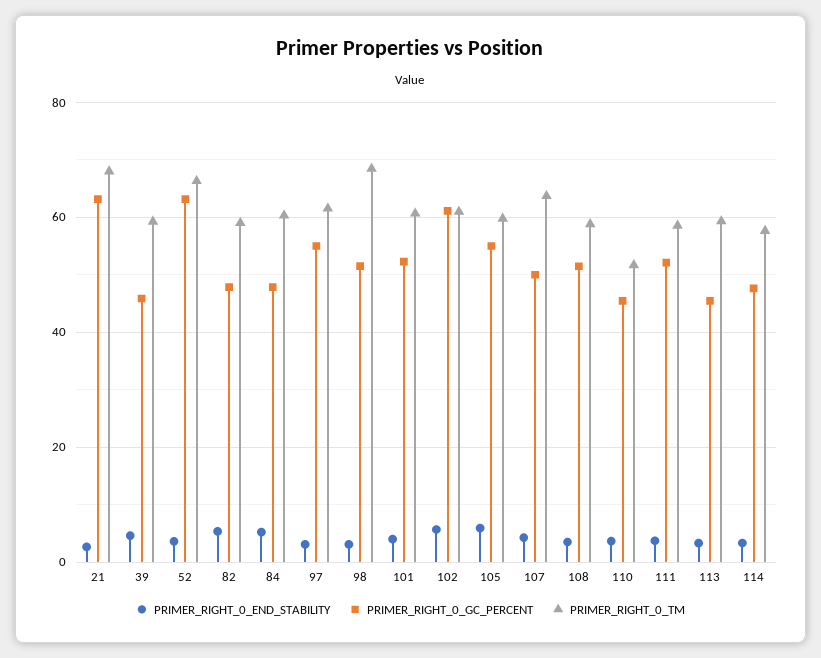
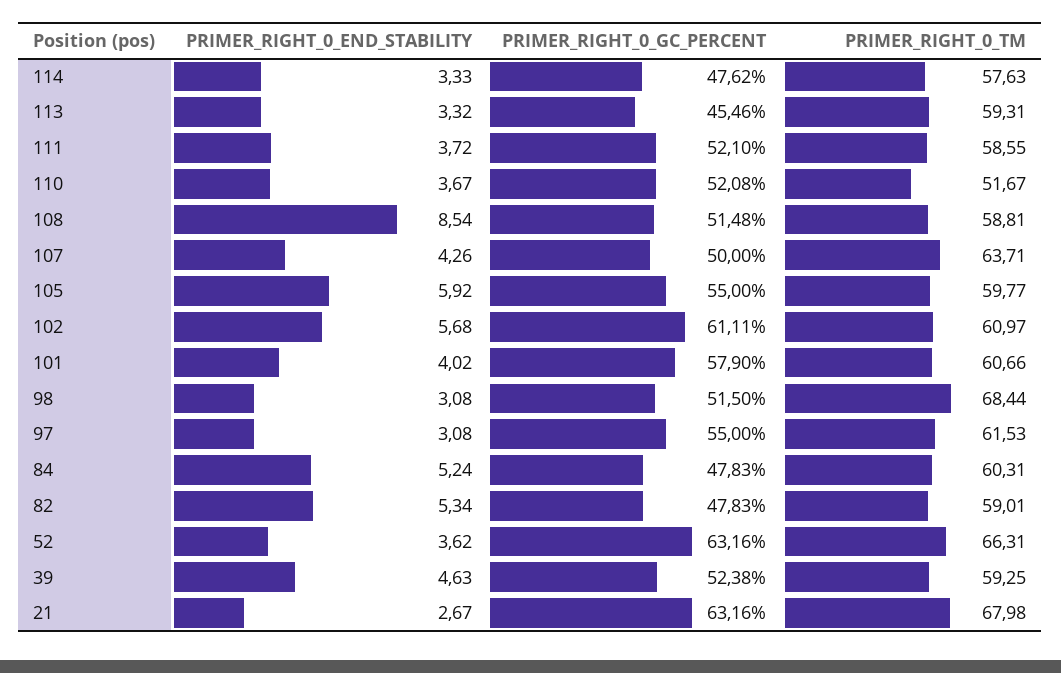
  {
    "PRIMER_RIGHT_0_END_STABILITY": {
      "21": 2.67,
      "39": 4.63,
      "52": 3.62,
      "82": 5.34,
      "84": 5.24,
      "97": 3.08,
      "98": 3.08,
      "101": 4.02,
      "102": 5.68,
      "105": 5.92,
      "107": 4.26,
-     "108": 4,
+     "108": 8.54,
      "110": 3.67,
      "111": 3.72,
      "113": 3.32,
      "114": 3.33
    },
    "PRIMER_RIGHT_0_GC_PERCENT": {
      "21": 63.16,
-     "39": 46,
+     "39": 52.38,
      "52": 63.16,
      "82": 47.83,
      "84": 47.83,
      "97": 55,
      "98": 51.5,
-     "101": 52,
+     "101": 57.9,
      "102": 61.11,
      "105": 55,
      "107": 50,
      "108": 51.48,
-     "110": 46,
+     "110": 52.08,
      "111": 52.1,
      "113": 45.46,
      "114": 47.62
    },
    "PRIMER_RIGHT_0_TM": {
      "21": 67.98,
      "39": 59.25,
      "52": 66.31,
      "82": 59.01,
      "84": 60.31,
      "97": 61.53,
      "98": 68.44,
      "101": 60.66,
      "102": 60.97,
      "105": 59.77,
      "107": 63.71,
      "108": 58.81,
      "110": 51.67,
      "111": 58.55,
      "113": 59.31,
      "114": 57.63
    }
  }

